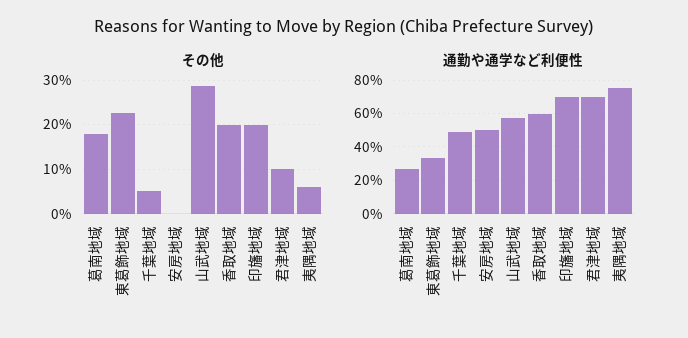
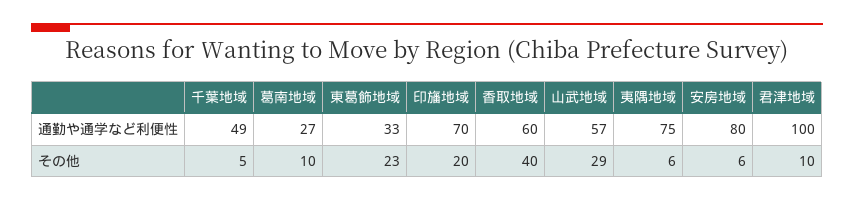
  {
    "その他": {
-     "葛南地域": 18,
+     "葛南地域": 10,
      "東葛飾地域": 23,
      "千葉地域": 5,
-     "安房地域": 0,
+     "安房地域": 6,
      "山武地域": 29,
-     "香取地域": 20,
+     "香取地域": 40,
      "印旛地域": 20,
      "君津地域": 10,
      "夷隅地域": 6
    },
    "通勤や通学など利便性": {
      "葛南地域": 27,
      "東葛飾地域": 33,
      "千葉地域": 49,
-     "安房地域": 50,
+     "安房地域": 80,
      "山武地域": 57,
      "香取地域": 60,
      "印旛地域": 70,
-     "君津地域": 70,
+     "君津地域": 100,
      "夷隅地域": 75
    }
  }

